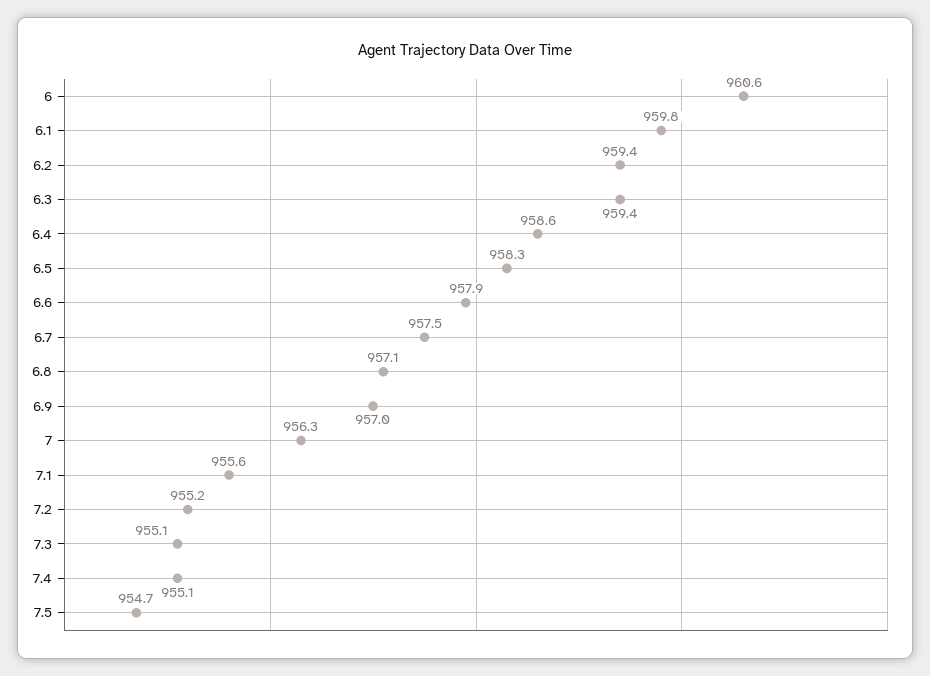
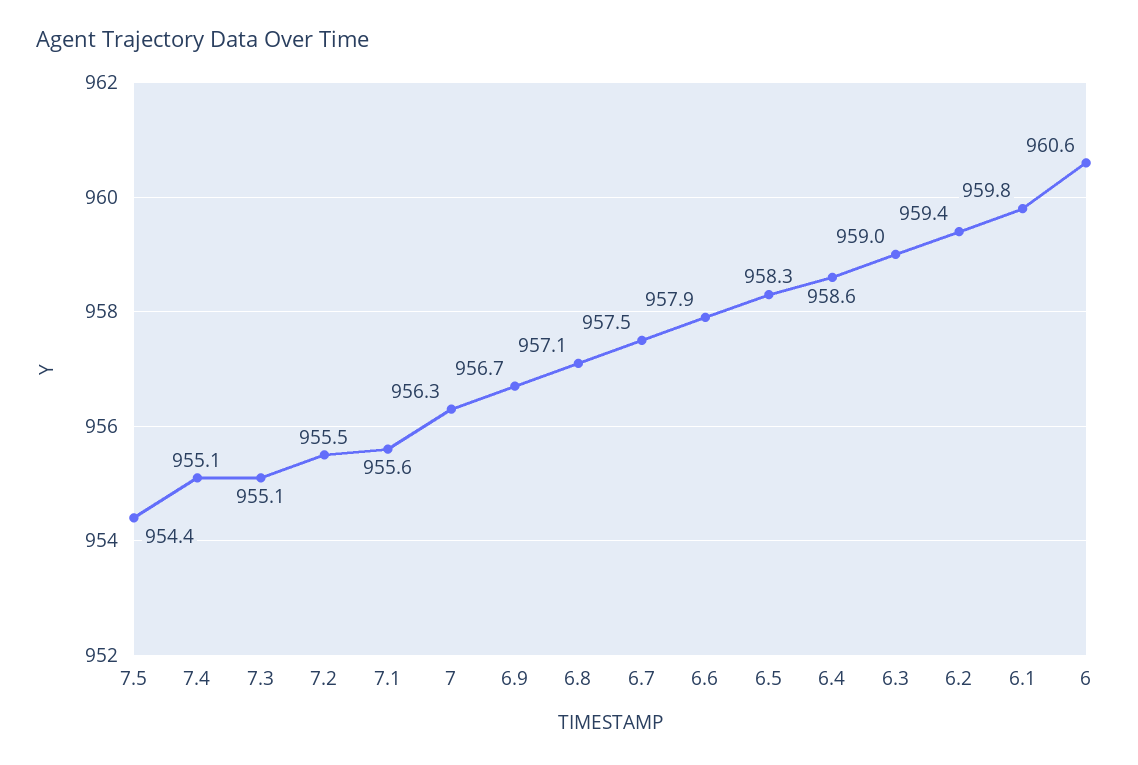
  {
    "6": 960.6,
    "6.1": 959.8,
    "6.2": 959.4,
-   "6.3": 959.4,
+   "6.3": 959,
    "6.4": 958.6,
    "6.5": 958.3,
    "6.6": 957.9,
    "6.7": 957.5,
    "6.8": 957.1,
-   "6.9": 957,
+   "6.9": 956.7,
    "7": 956.3,
    "7.1": 955.6,
-   "7.2": 955.2,
+   "7.2": 955.5,
    "7.3": 955.1,
    "7.4": 955.1,
-   "7.5": 954.7
+   "7.5": 954.4
  }

